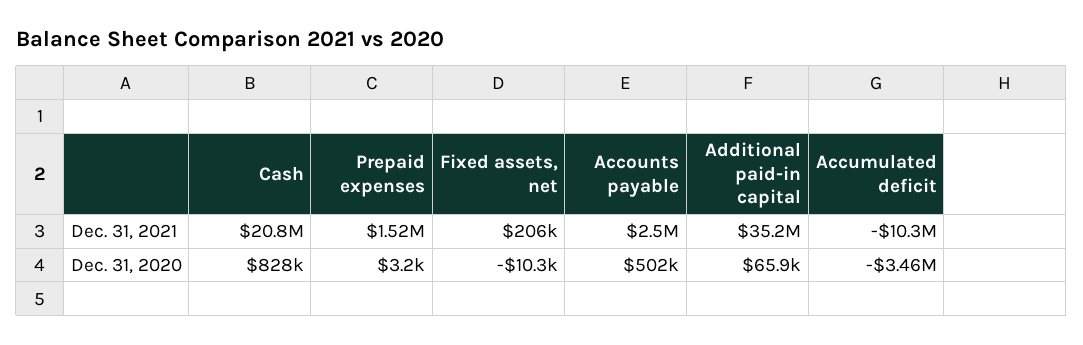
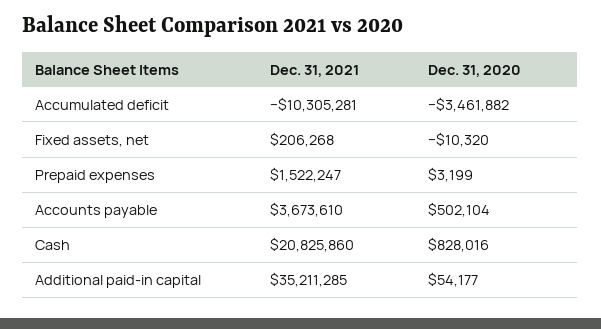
  {
    "Cash": {
      "Dec. 31, 2021": 20825860,
      "Dec. 31, 2020": 828016
    },
    "Prepaid expenses": {
      "Dec. 31, 2021": 1522247,
      "Dec. 31, 2020": 3199
    },
    "Fixed assets, net": {
      "Dec. 31, 2021": 206268,
      "Dec. 31, 2020": -10320
    },
    "Accounts payable": {
-     "Dec. 31, 2021": 2500000,
+     "Dec. 31, 2021": 3673610,
      "Dec. 31, 2020": 502104
    },
    "Additional paid-in capital": {
      "Dec. 31, 2021": 35211285,
-     "Dec. 31, 2020": 65900
+     "Dec. 31, 2020": 54177
    },
    "Accumulated deficit": {
      "Dec. 31, 2021": -10305281,
      "Dec. 31, 2020": -3461882
    }
  }

